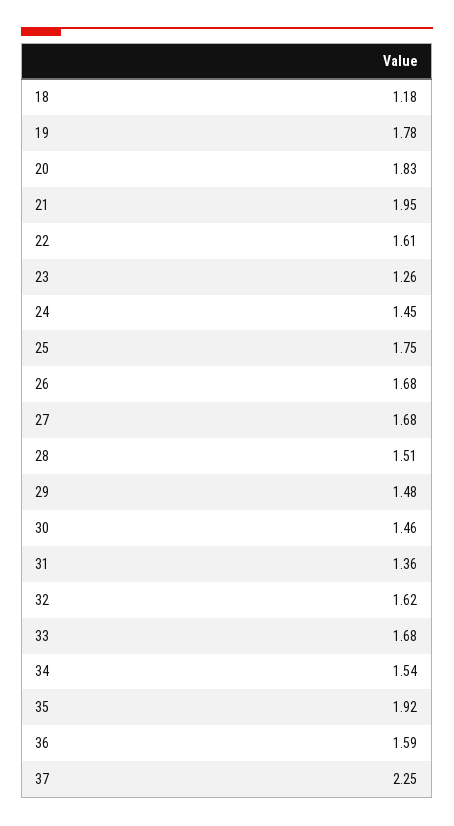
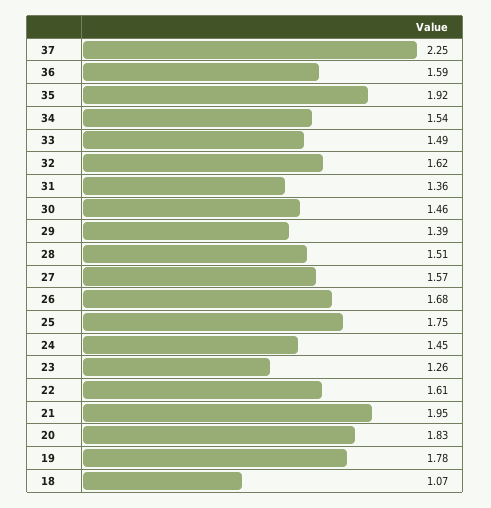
  {
-   "18": 1.18,
+   "18": 1.07,
    "19": 1.78,
    "20": 1.83,
    "21": 1.95,
    "22": 1.61,
    "23": 1.26,
    "24": 1.45,
    "25": 1.75,
    "26": 1.68,
-   "27": 1.68,
+   "27": 1.57,
    "28": 1.51,
-   "29": 1.48,
+   "29": 1.39,
    "30": 1.46,
    "31": 1.36,
    "32": 1.62,
-   "33": 1.68,
+   "33": 1.49,
    "34": 1.54,
    "35": 1.92,
    "36": 1.59,
    "37": 2.25
  }

